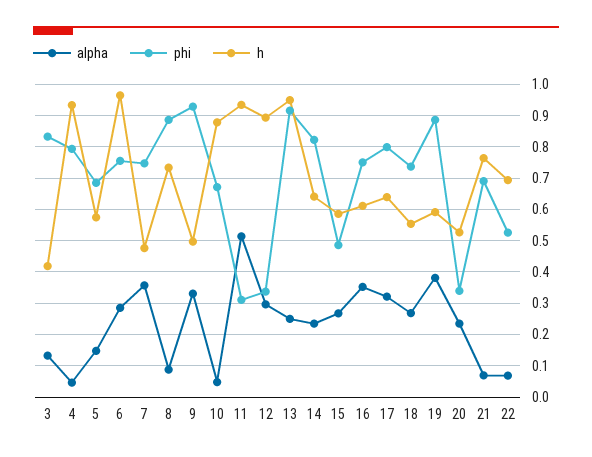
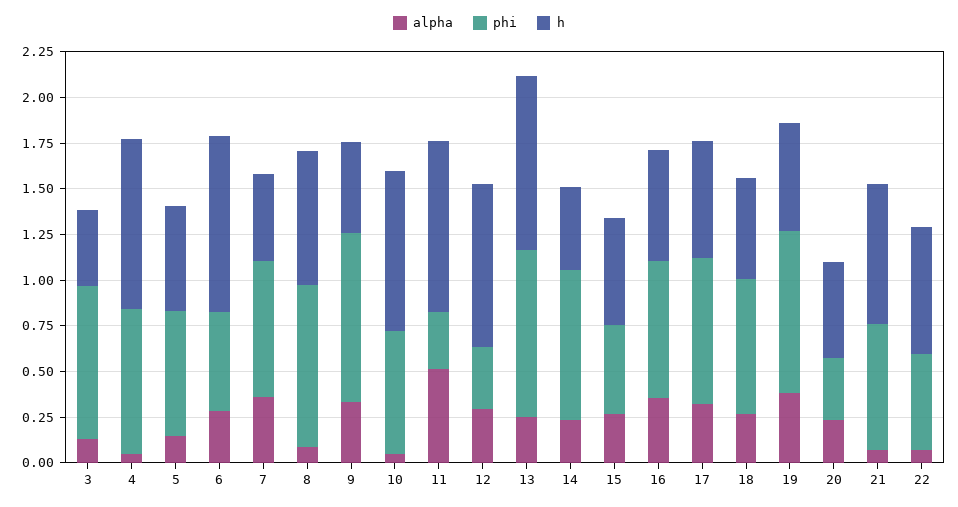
  {
    "alpha": {
      "3": 0.14,
      "4": 0.04,
      "5": 0.14,
      "6": 0.28,
      "7": 0.36,
      "8": 0.08,
      "9": 0.34,
      "10": 0.04,
      "11": 0.52,
      "12": 0.3,
      "13": 0.26,
      "14": 0.24,
      "15": 0.26,
      "16": 0.36,
      "17": 0.32,
      "18": 0.26,
      "19": 0.38,
      "20": 0.24,
      "21": 0.06,
      "22": 0.06
    },
    "phi": {
      "3": 0.84,
      "4": 0.8,
      "5": 0.68,
-     "6": 0.76,
+     "6": 0.55,
      "7": 0.74,
      "8": 0.88,
      "9": 0.92,
      "10": 0.68,
      "11": 0.32,
      "12": 0.34,
      "13": 0.92,
      "14": 0.82,
      "15": 0.48,
      "16": 0.76,
      "17": 0.8,
      "18": 0.74,
      "19": 0.88,
      "20": 0.34,
      "21": 0.7,
      "22": 0.52
    },
    "h": {
      "3": 0.42,
      "4": 0.94,
      "5": 0.58,
      "6": 0.96,
      "7": 0.48,
      "8": 0.74,
      "9": 0.5,
      "10": 0.88,
      "11": 0.94,
      "12": 0.9,
      "13": 0.94,
-     "14": 0.64,
+     "14": 0.45,
      "15": 0.58,
      "16": 0.62,
      "17": 0.64,
      "18": 0.56,
      "19": 0.6,
      "20": 0.52,
      "21": 0.76,
      "22": 0.7
    }
  }

